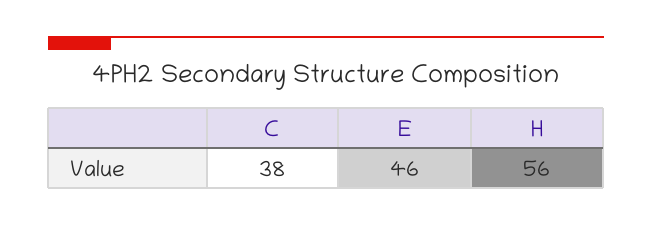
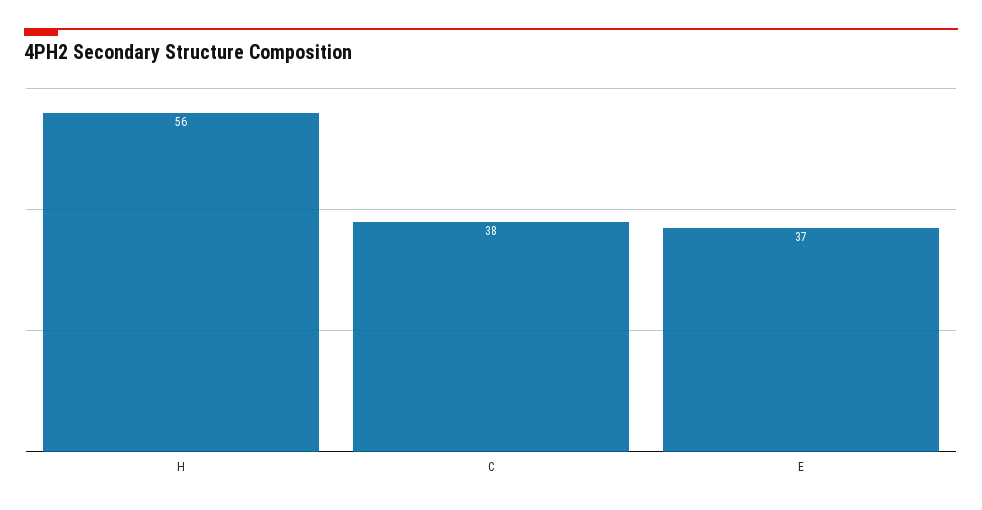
  {
    "C": 38,
-   "E": 46,
+   "E": 37,
    "H": 56
  }

